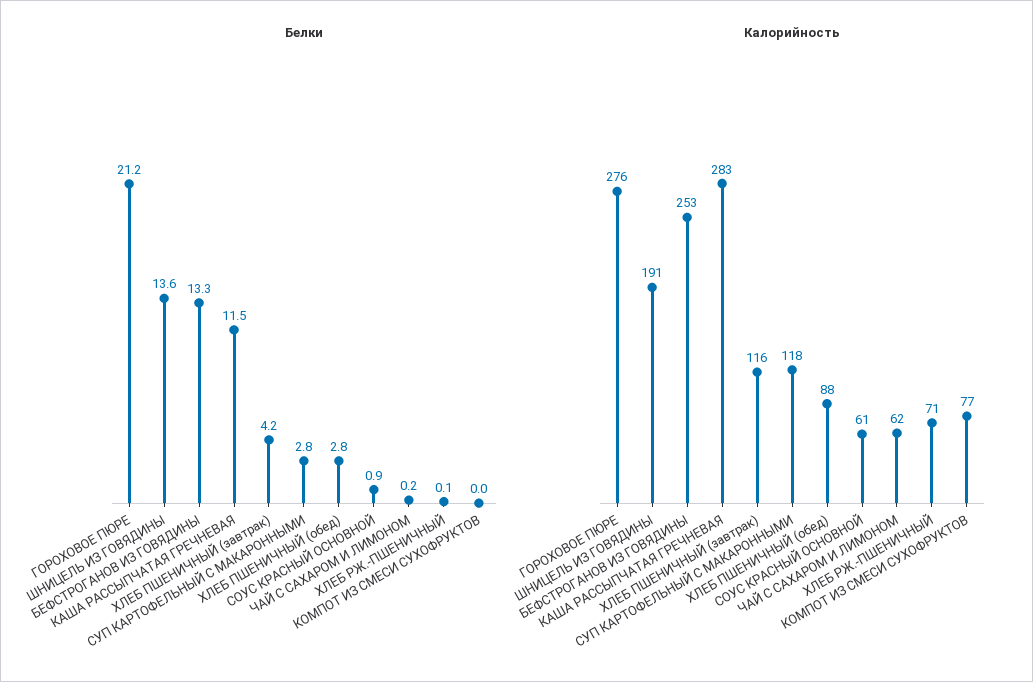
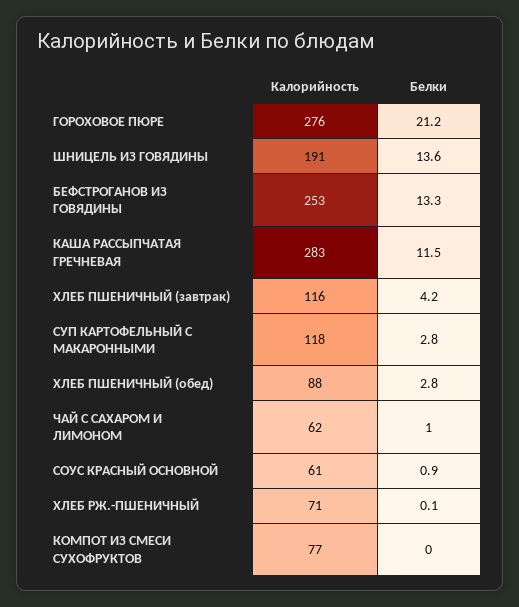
  {
    "Белки": {
      "ГОРОХОВОЕ ПЮРЕ": 21.2,
      "ШНИЦЕЛЬ ИЗ ГОВЯДИНЫ": 13.6,
      "БЕФСТРОГАНОВ ИЗ ГОВЯДИНЫ": 13.3,
      "КАША РАССЫПЧАТАЯ ГРЕЧНЕВАЯ": 11.5,
      "ХЛЕБ ПШЕНИЧНЫЙ (завтрак)": 4.2,
      "СУП КАРТОФЕЛЬНЫЙ С МАКАРОННЫМИ": 2.8,
      "ХЛЕБ ПШЕНИЧНЫЙ (обед)": 2.8,
      "СОУС КРАСНЫЙ ОСНОВНОЙ": 0.9,
-     "ЧАЙ С САХАРОМ И ЛИМОНОМ": 0.2,
+     "ЧАЙ С САХАРОМ И ЛИМОНОМ": 1,
      "ХЛЕБ РЖ.-ПШЕНИЧНЫЙ": 0.1,
      "КОМПОТ ИЗ СМЕСИ СУХОФРУКТОВ": 0
    },
    "Калорийность": {
      "ГОРОХОВОЕ ПЮРЕ": 276,
      "ШНИЦЕЛЬ ИЗ ГОВЯДИНЫ": 191,
      "БЕФСТРОГАНОВ ИЗ ГОВЯДИНЫ": 253,
      "КАША РАССЫПЧАТАЯ ГРЕЧНЕВАЯ": 283,
      "ХЛЕБ ПШЕНИЧНЫЙ (завтрак)": 116,
      "СУП КАРТОФЕЛЬНЫЙ С МАКАРОННЫМИ": 118,
      "ХЛЕБ ПШЕНИЧНЫЙ (обед)": 88,
      "СОУС КРАСНЫЙ ОСНОВНОЙ": 61,
      "ЧАЙ С САХАРОМ И ЛИМОНОМ": 62,
      "ХЛЕБ РЖ.-ПШЕНИЧНЫЙ": 71,
      "КОМПОТ ИЗ СМЕСИ СУХОФРУКТОВ": 77
    }
  }

